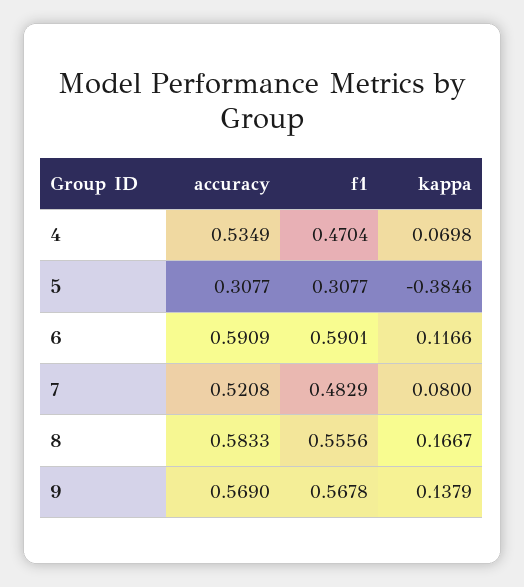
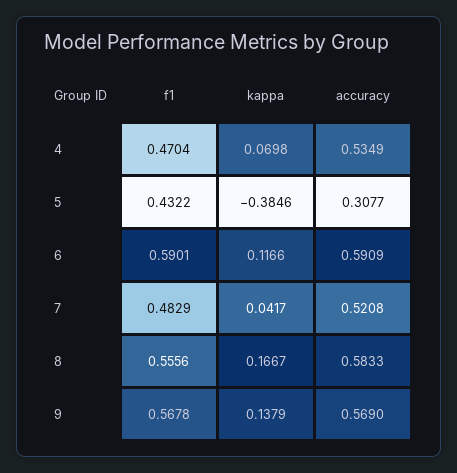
  {
    "accuracy": {
      "4": 0.5349,
      "5": 0.3077,
      "6": 0.5909,
      "7": 0.5208,
      "8": 0.5833,
      "9": 0.569
    },
    "f1": {
      "4": 0.4704,
-     "5": 0.3077,
+     "5": 0.4322,
      "6": 0.5901,
      "7": 0.4829,
      "8": 0.5556,
      "9": 0.5678
    },
    "kappa": {
      "4": 0.0698,
      "5": -0.3846,
      "6": 0.1166,
-     "7": 0.08,
+     "7": 0.0417,
      "8": 0.1667,
      "9": 0.1379
    }
  }

